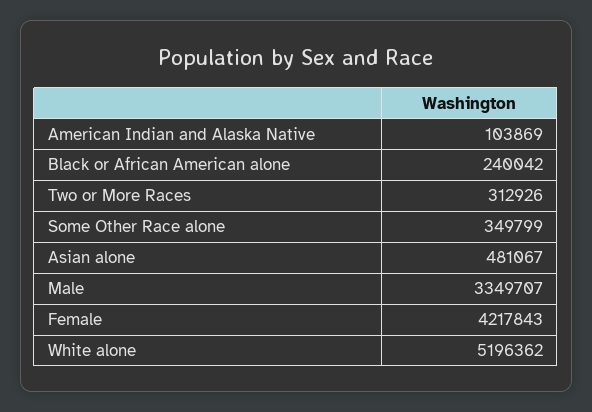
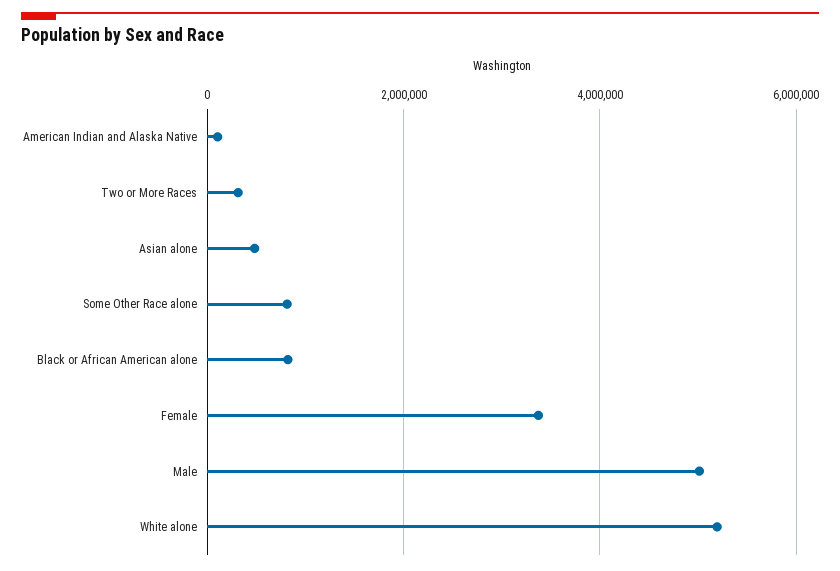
  {
    "American Indian and Alaska Native": 103869,
-   "Black or African American alone": 240042,
+   "Black or African American alone": 800000,
    "Two or More Races": 312926,
-   "Some Other Race alone": 349799,
+   "Some Other Race alone": 800000,
    "Asian alone": 481067,
-   "Male": 3349707,
+   "Male": 5000000,
-   "Female": 4217843,
+   "Female": 3400000,
    "White alone": 5196362
  }

